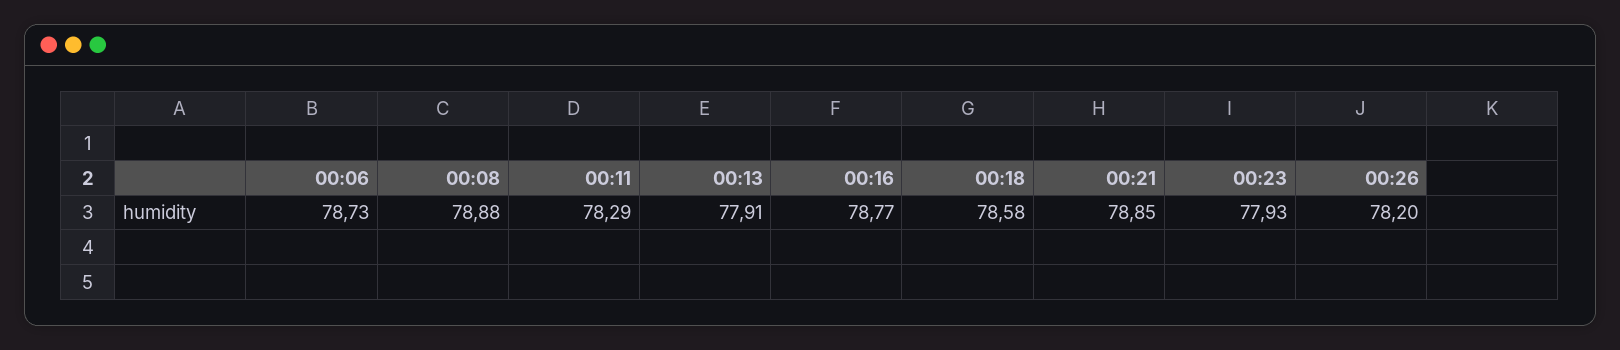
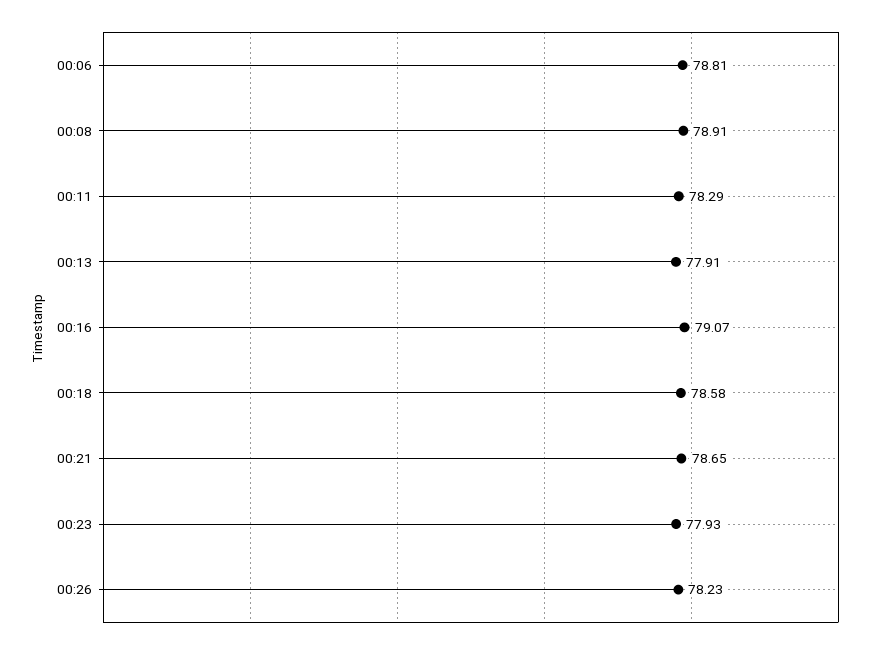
  {
-   "00:06": 78.73,
+   "00:06": 78.81,
-   "00:08": 78.88,
+   "00:08": 78.91,
    "00:11": 78.29,
    "00:13": 77.91,
-   "00:16": 78.77,
+   "00:16": 79.07,
    "00:18": 78.58,
-   "00:21": 78.85,
+   "00:21": 78.65,
    "00:23": 77.93,
-   "00:26": 78.2
+   "00:26": 78.23
  }

